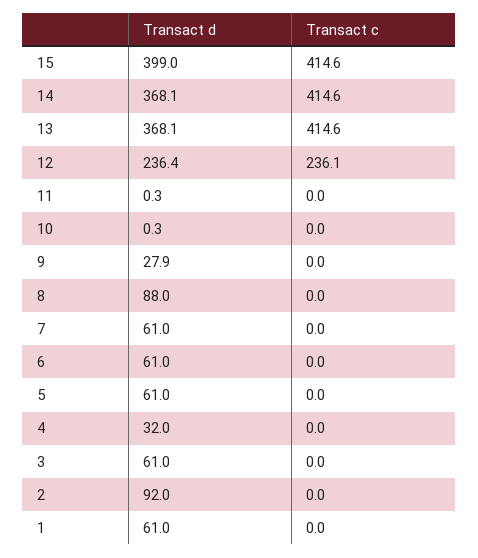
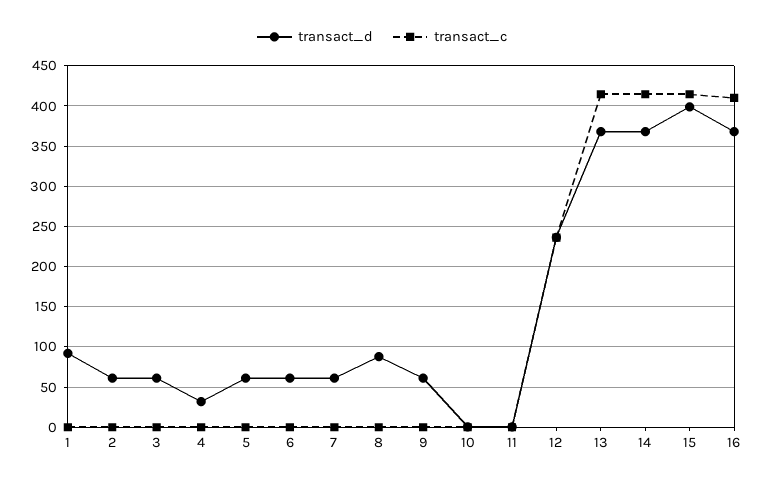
  {
    "Transact d": {
      "15": 399,
      "14": 368.1,
      "13": 368.1,
      "12": 236.4,
      "11": 0.3,
      "10": 0.3,
-     "9": 27.9,
+     "9": 60,
      "8": 88,
      "7": 61,
      "6": 61,
      "5": 61,
      "4": 32,
      "3": 61,
-     "2": 92,
+     "2": 60,
-     "1": 61
+     "1": 90,
+     "16": 370
    },
    "Transact c": {
      "15": 414.6,
      "14": 414.6,
      "13": 414.6,
      "12": 236.1,
      "11": 0,
      "10": 0,
      "9": 0,
      "8": 0,
      "7": 0,
      "6": 0,
      "5": 0,
      "4": 0,
      "3": 0,
      "2": 0,
-     "1": 0
+     "1": 0,
+     "16": 410
    }
  }

